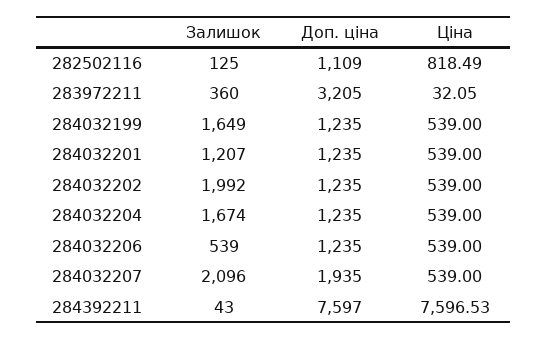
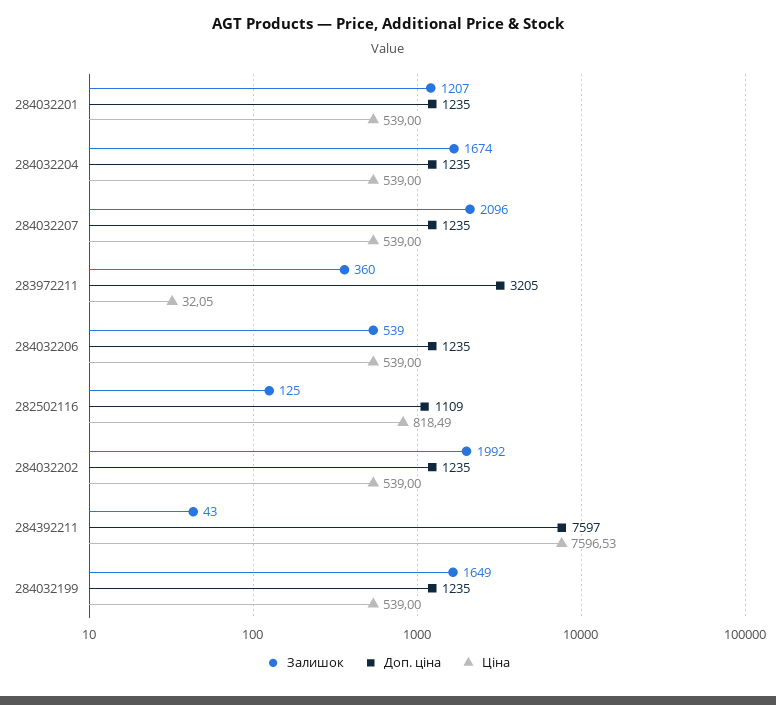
  {
    "Залишок": {
      "282502116": 125,
      "283972211": 360,
      "284032199": 1649,
      "284032201": 1207,
      "284032202": 1992,
      "284032204": 1674,
      "284032206": 539,
      "284032207": 2096,
      "284392211": 43
    },
    "Доп. ціна": {
      "282502116": 1109,
      "283972211": 3205,
      "284032199": 1235,
      "284032201": 1235,
      "284032202": 1235,
      "284032204": 1235,
      "284032206": 1235,
-     "284032207": 1935,
+     "284032207": 1235,
      "284392211": 7597
    },
    "Ціна": {
      "282502116": 818.49,
      "283972211": 32.05,
      "284032199": 539,
      "284032201": 539,
      "284032202": 539,
      "284032204": 539,
      "284032206": 539,
      "284032207": 539,
      "284392211": 7596.53
    }
  }

